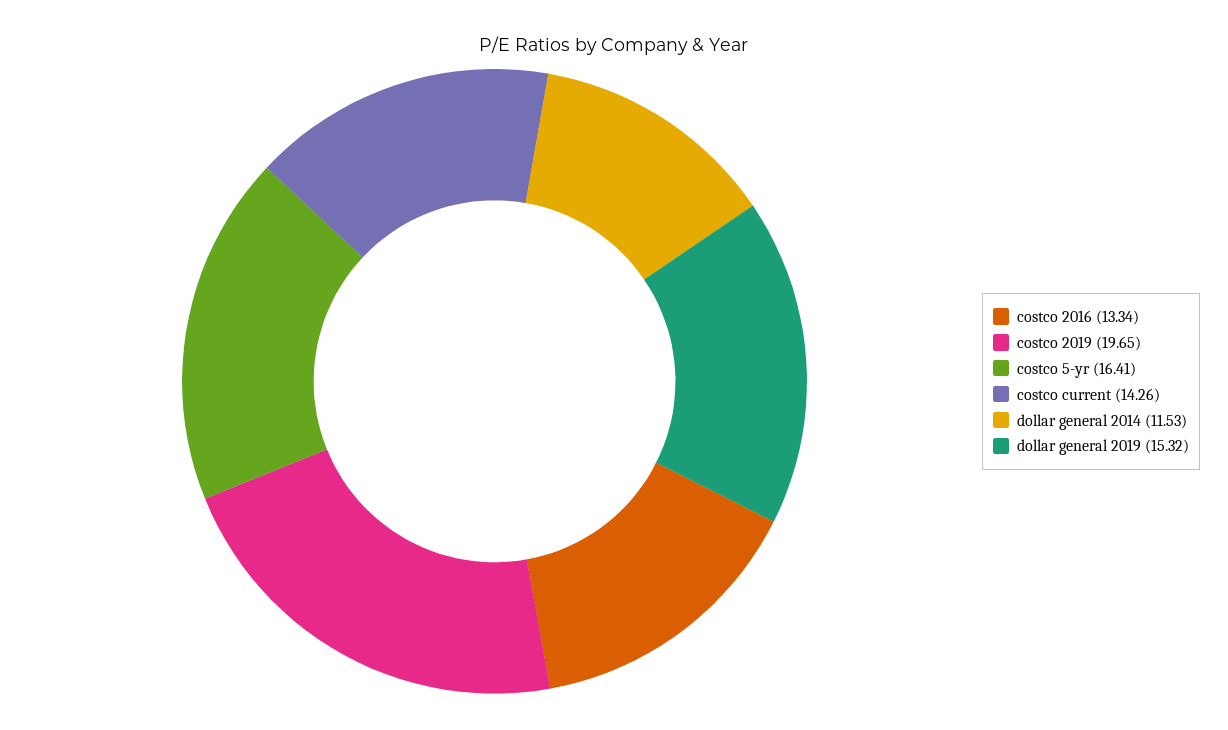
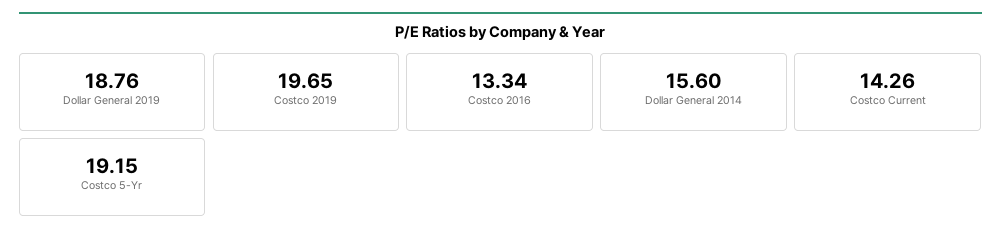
  {
    "costco 2016": 13.34,
    "costco 2019": 19.65,
-   "costco 5-yr": 16.41,
+   "costco 5-yr": 19.15,
    "costco current": 14.26,
-   "dollar general 2014": 11.53,
+   "dollar general 2014": 15.6,
-   "dollar general 2019": 15.32
+   "dollar general 2019": 18.76
  }

